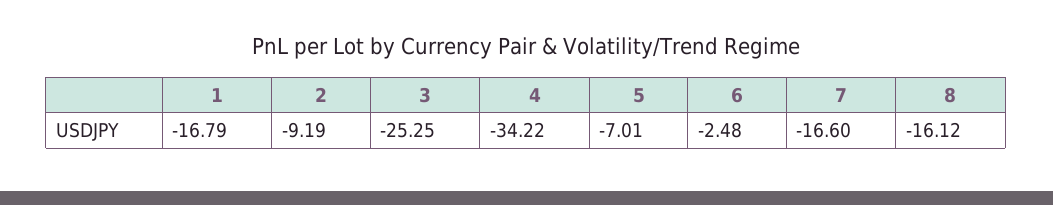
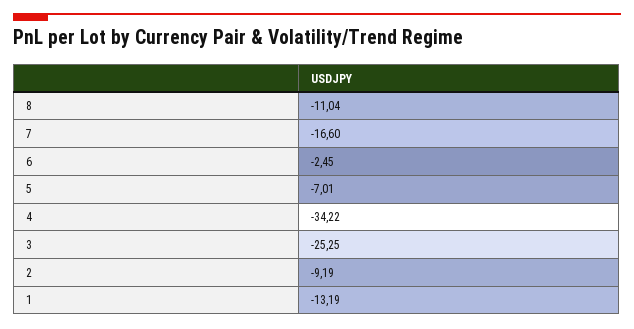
  {
-   "1": -16.79,
+   "1": -13.19,
    "2": -9.19,
    "3": -25.25,
    "4": -34.22,
    "5": -7.01,
-   "6": -2.48,
+   "6": -2.45,
    "7": -16.6,
-   "8": -16.12
+   "8": -11.04
  }

